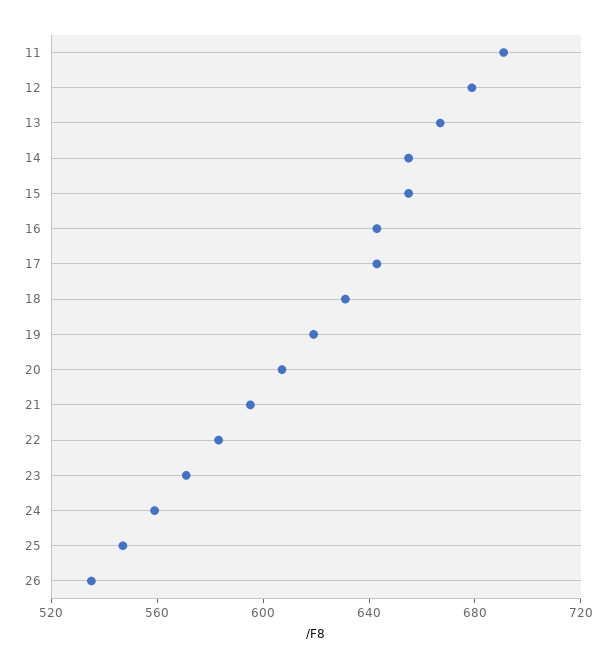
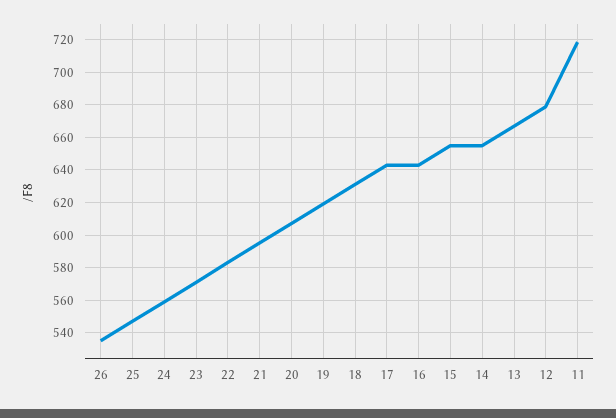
  {
-   "11": 690,
+   "11": 720,
    "12": 680,
    "13": 665,
    "14": 655,
    "15": 655,
    "16": 645,
    "17": 645,
    "18": 630,
    "19": 620,
    "20": 605,
    "21": 595,
    "22": 585,
    "23": 570,
    "24": 560,
    "25": 545,
    "26": 535
  }

